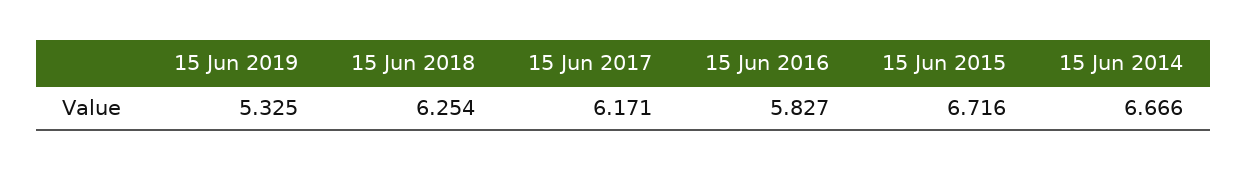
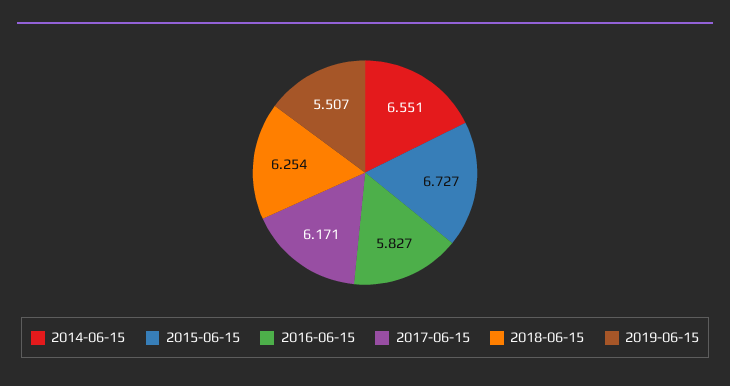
  {
-   "15 Jun 2019": 5.325,
+   "15 Jun 2019": 5.507,
    "15 Jun 2018": 6.254,
    "15 Jun 2017": 6.171,
    "15 Jun 2016": 5.827,
-   "15 Jun 2015": 6.716,
+   "15 Jun 2015": 6.727,
-   "15 Jun 2014": 6.666
+   "15 Jun 2014": 6.551
  }

